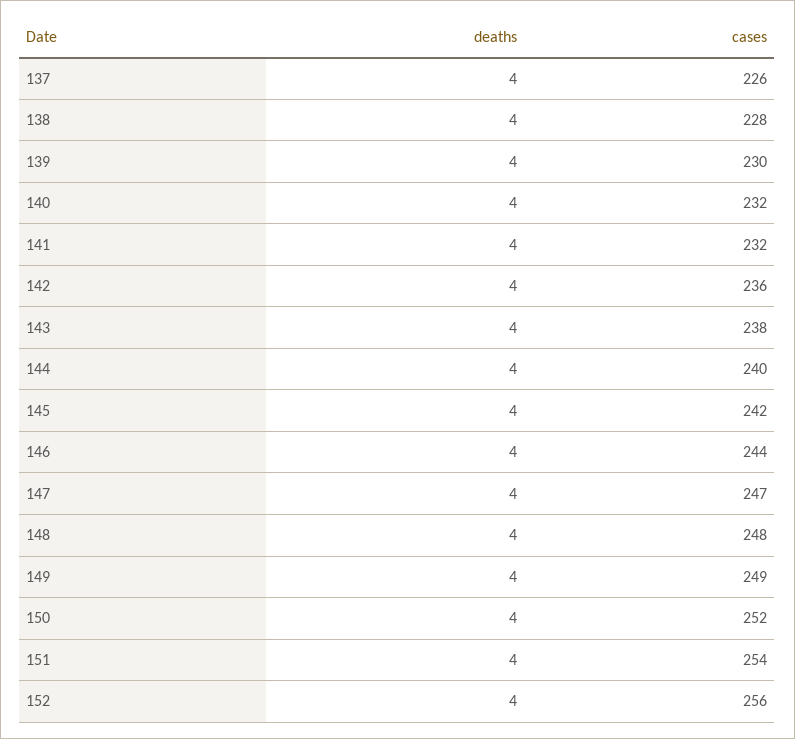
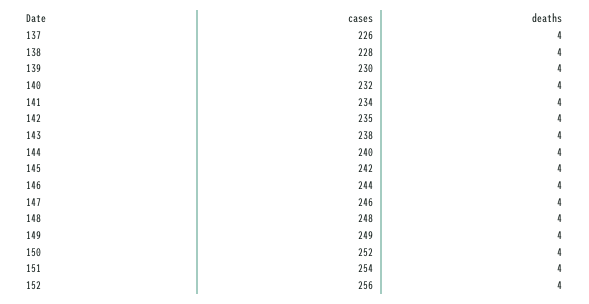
  {
    "deaths": {
      "137": 4,
      "138": 4,
      "139": 4,
      "140": 4,
      "141": 4,
      "142": 4,
      "143": 4,
      "144": 4,
      "145": 4,
      "146": 4,
      "147": 4,
      "148": 4,
      "149": 4,
      "150": 4,
      "151": 4,
      "152": 4
    },
    "cases": {
      "137": 226,
      "138": 228,
      "139": 230,
      "140": 232,
-     "141": 232,
+     "141": 234,
-     "142": 236,
+     "142": 235,
      "143": 238,
      "144": 240,
      "145": 242,
      "146": 244,
-     "147": 247,
+     "147": 246,
      "148": 248,
      "149": 249,
      "150": 252,
      "151": 254,
      "152": 256
    }
  }

